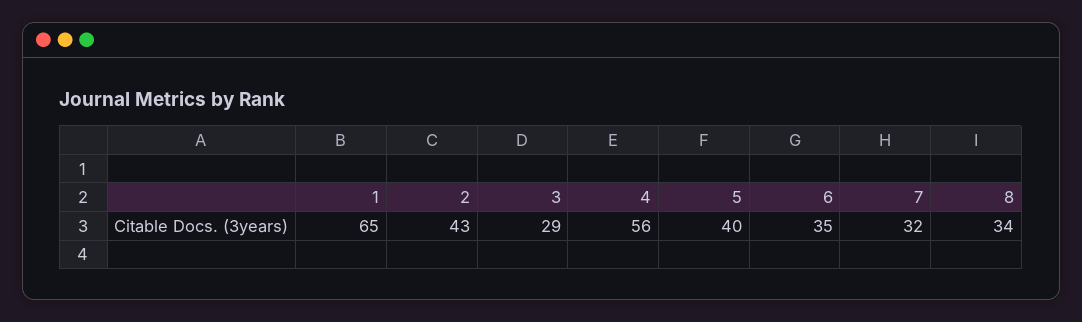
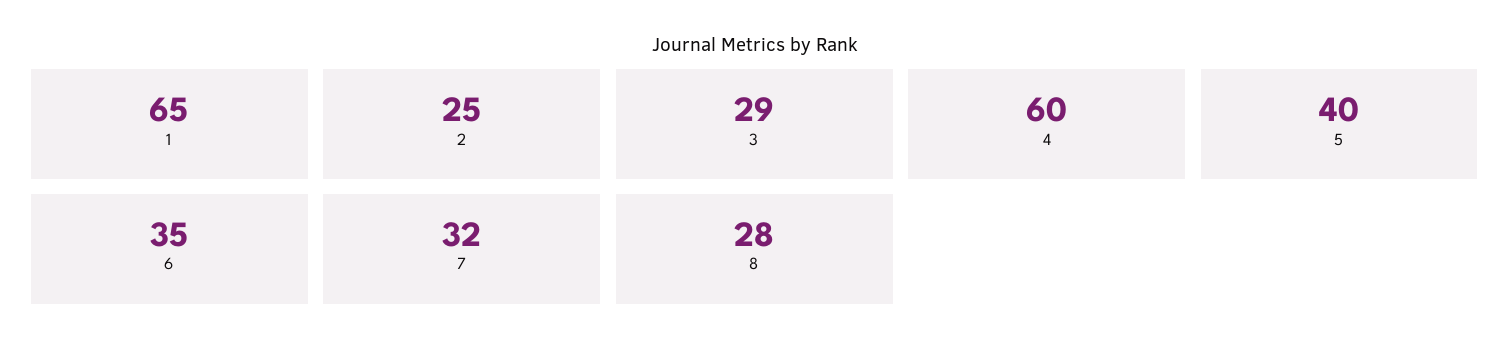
  {
    "1": 65,
-   "2": 43,
+   "2": 25,
    "3": 29,
-   "4": 56,
+   "4": 60,
    "5": 40,
    "6": 35,
    "7": 32,
-   "8": 34
+   "8": 28
  }

